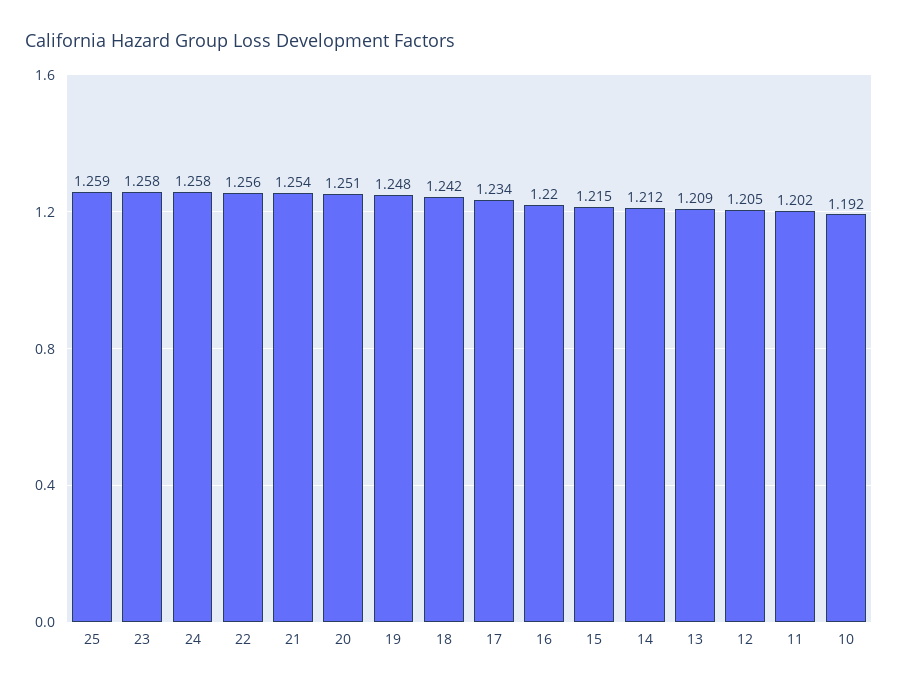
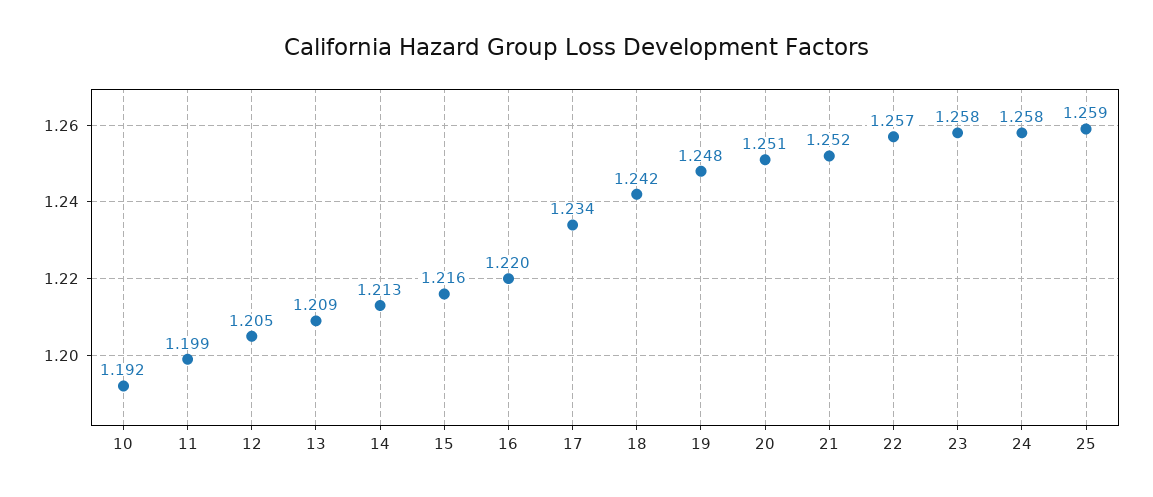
  {
    "25": 1.259,
    "23": 1.258,
    "24": 1.258,
-   "22": 1.256,
+   "22": 1.257,
-   "21": 1.254,
+   "21": 1.252,
    "20": 1.251,
    "19": 1.248,
    "18": 1.242,
    "17": 1.234,
    "16": 1.22,
-   "15": 1.215,
+   "15": 1.216,
-   "14": 1.212,
+   "14": 1.213,
    "13": 1.209,
    "12": 1.205,
-   "11": 1.202,
+   "11": 1.199,
    "10": 1.192
  }

